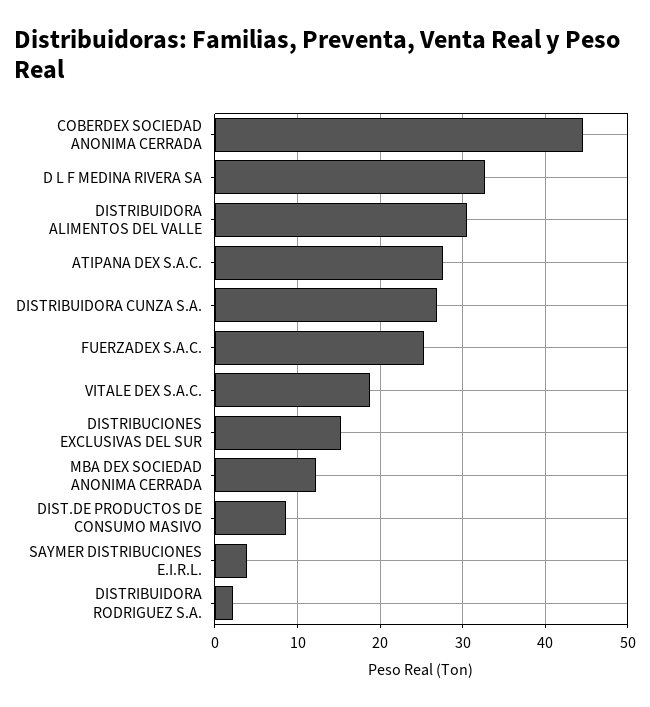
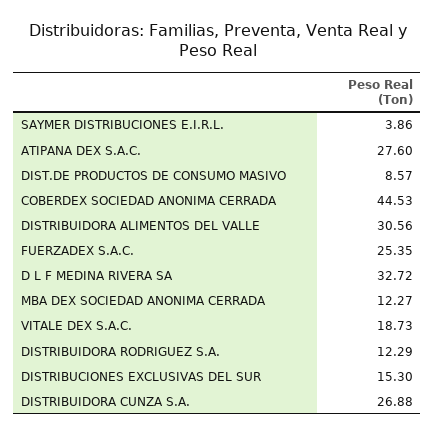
  {
    "COBERDEX SOCIEDAD ANONIMA CERRADA": 44.53,
    "D L F MEDINA RIVERA SA": 32.72,
    "DISTRIBUIDORA ALIMENTOS DEL VALLE": 30.56,
    "ATIPANA DEX S.A.C.": 27.6,
    "DISTRIBUIDORA CUNZA S.A.": 26.88,
    "FUERZADEX S.A.C.": 25.35,
    "VITALE DEX S.A.C.": 18.73,
    "DISTRIBUCIONES EXCLUSIVAS DEL SUR": 15.3,
    "MBA DEX SOCIEDAD ANONIMA CERRADA": 12.27,
    "DIST.DE PRODUCTOS DE CONSUMO MASIVO": 8.57,
    "SAYMER DISTRIBUCIONES E.I.R.L.": 3.86,
-   "DISTRIBUIDORA RODRIGUEZ S.A.": 2
+   "DISTRIBUIDORA RODRIGUEZ S.A.": 12.29
  }

